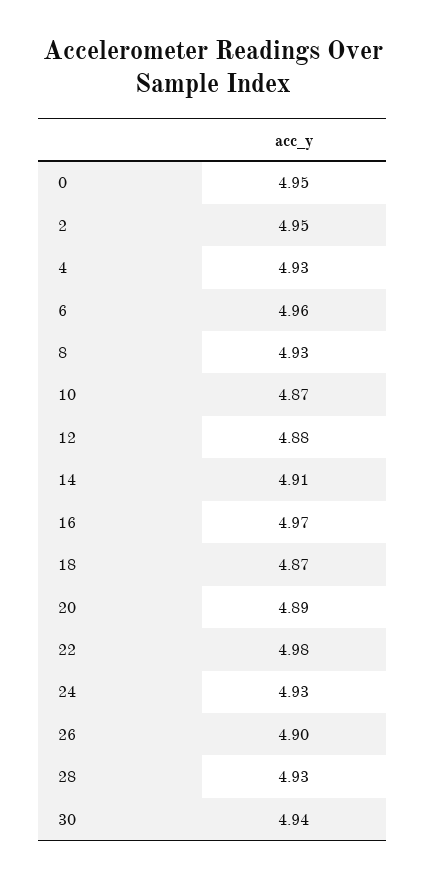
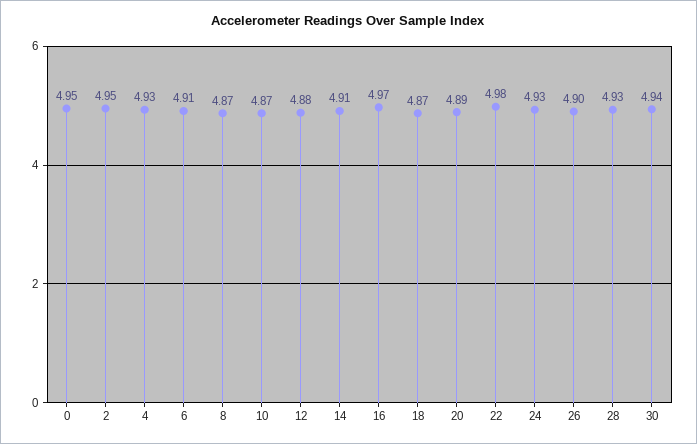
  {
    "0": 4.95,
    "2": 4.95,
    "4": 4.93,
-   "6": 4.96,
+   "6": 4.91,
-   "8": 4.93,
+   "8": 4.87,
    "10": 4.87,
    "12": 4.88,
    "14": 4.91,
    "16": 4.97,
    "18": 4.87,
    "20": 4.89,
    "22": 4.98,
    "24": 4.93,
    "26": 4.9,
    "28": 4.93,
    "30": 4.94
  }

